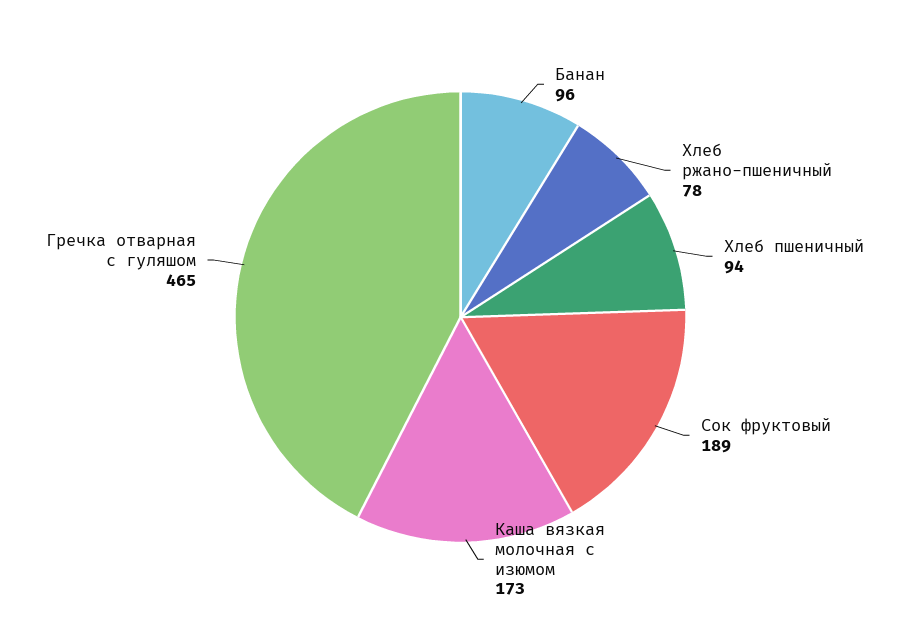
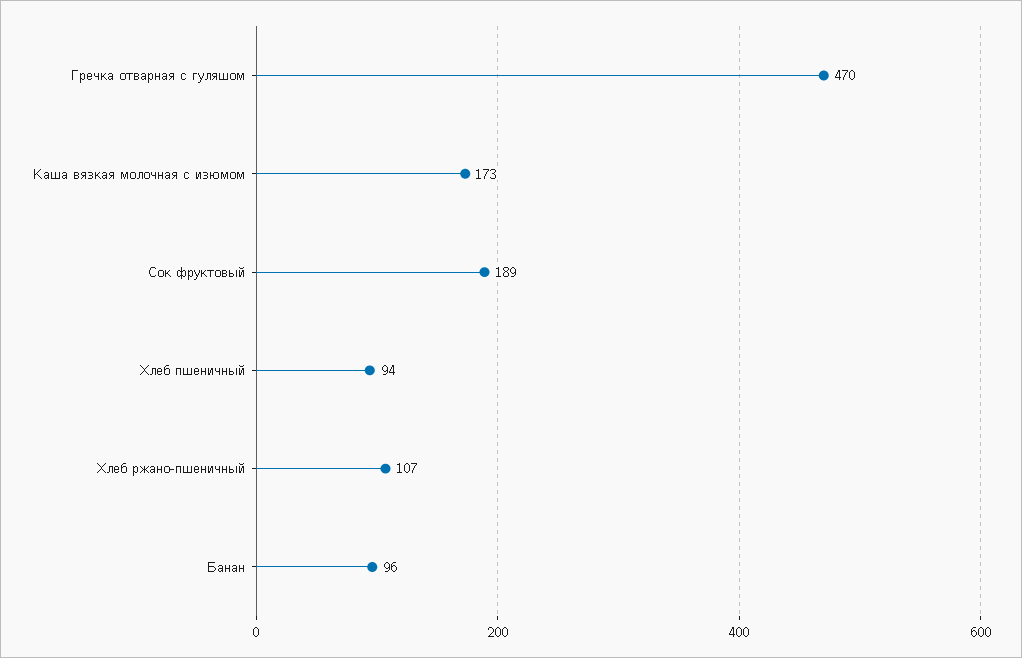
  {
    "Банан": 96,
-   "Хлеб ржано-пшеничный": 78,
+   "Хлеб ржано-пшеничный": 107,
    "Хлеб пшеничный": 94,
    "Сок фруктовый": 189,
    "Каша вязкая молочная с изюмом": 173,
-   "Гречка отварная с гуляшом": 465
+   "Гречка отварная с гуляшом": 470
  }

